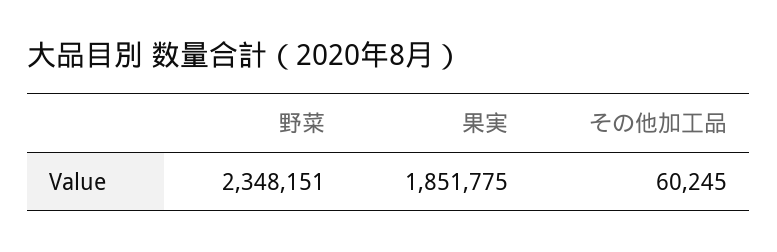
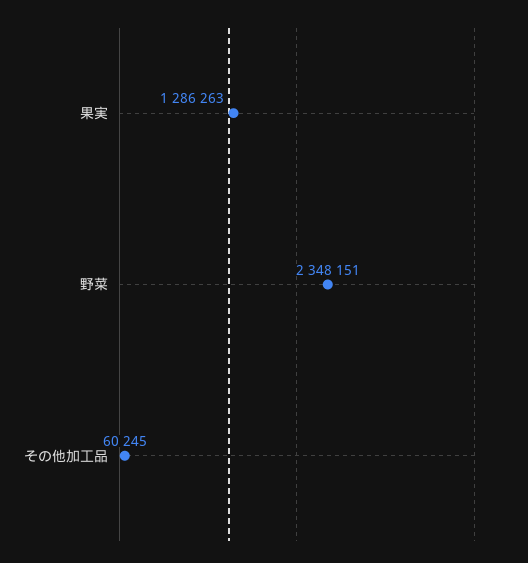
  {
    "野菜": 2348151,
-   "果実": 1851775,
+   "果実": 1286263,
    "その他加工品": 60245
  }

